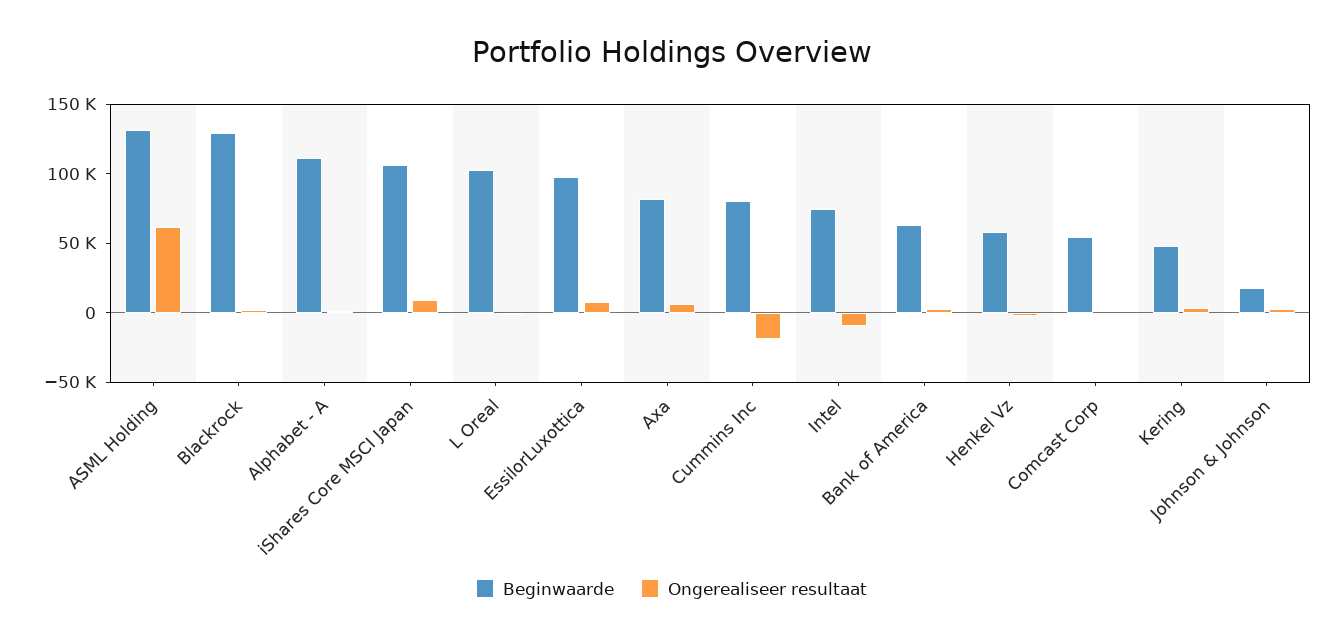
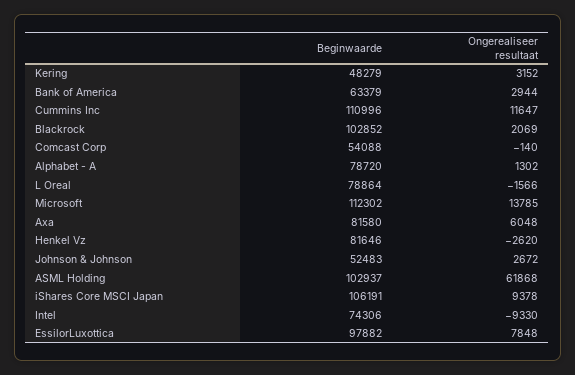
  {
    "Beginwaarde": {
-     "ASML Holding": 130000,
+     "ASML Holding": 102937,
-     "Blackrock": 130000,
+     "Blackrock": 102852,
-     "Alphabet - A": 110000,
+     "Alphabet - A": 78720,
      "iShares Core MSCI Japan": 106191,
-     "L Oreal": 100000,
+     "L Oreal": 78864,
      "EssilorLuxottica": 97882,
      "Axa": 81580,
-     "Cummins Inc": 80000,
+     "Cummins Inc": 110996,
      "Intel": 74306,
      "Bank of America": 63379,
-     "Henkel Vz": 60000,
+     "Henkel Vz": 81646,
      "Comcast Corp": 54088,
      "Kering": 48279,
-     "Johnson & Johnson": 20000
+     "Johnson & Johnson": 52483,
+     "Microsoft": 112302
    },
    "Ongerealiseer resultaat": {
      "ASML Holding": 61868,
      "Blackrock": 2069,
      "Alphabet - A": 1302,
      "iShares Core MSCI Japan": 9378,
      "L Oreal": -1566,
      "EssilorLuxottica": 7848,
      "Axa": 6048,
-     "Cummins Inc": -20000,
+     "Cummins Inc": 11647,
      "Intel": -9330,
      "Bank of America": 2944,
      "Henkel Vz": -2620,
      "Comcast Corp": -140,
      "Kering": 3152,
-     "Johnson & Johnson": 2672
+     "Johnson & Johnson": 2672,
+     "Microsoft": 13785
    }
  }

